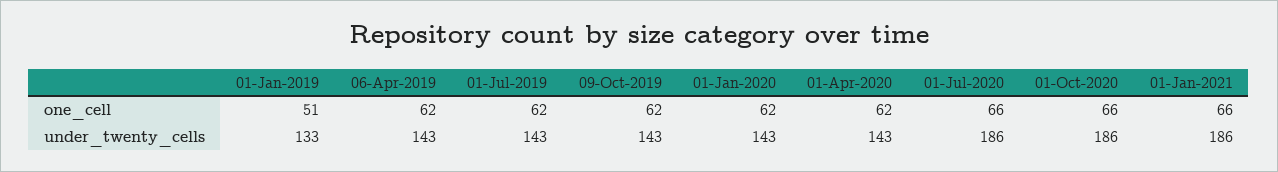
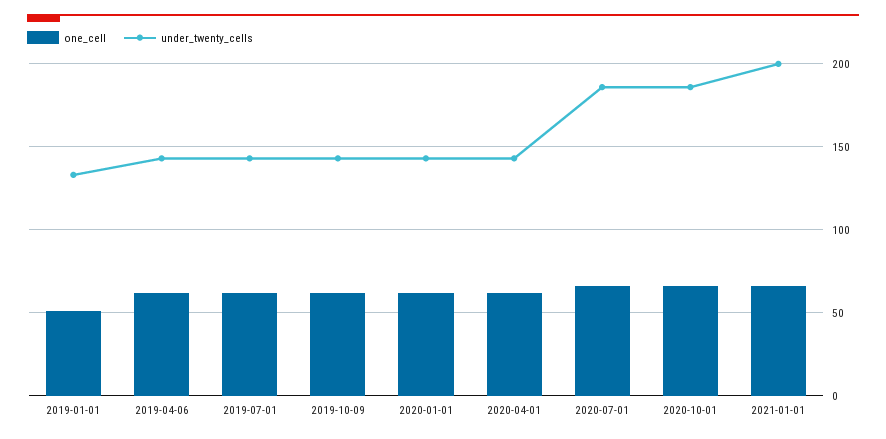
  {
    "one_cell": {
      "01-Jan-2019": 51,
      "06-Apr-2019": 62,
      "01-Jul-2019": 62,
      "09-Oct-2019": 62,
      "01-Jan-2020": 62,
      "01-Apr-2020": 62,
      "01-Jul-2020": 66,
      "01-Oct-2020": 66,
      "01-Jan-2021": 66
    },
    "under_twenty_cells": {
      "01-Jan-2019": 133,
      "06-Apr-2019": 143,
      "01-Jul-2019": 143,
      "09-Oct-2019": 143,
      "01-Jan-2020": 143,
      "01-Apr-2020": 143,
      "01-Jul-2020": 186,
      "01-Oct-2020": 186,
-     "01-Jan-2021": 186
+     "01-Jan-2021": 200
    }
  }

